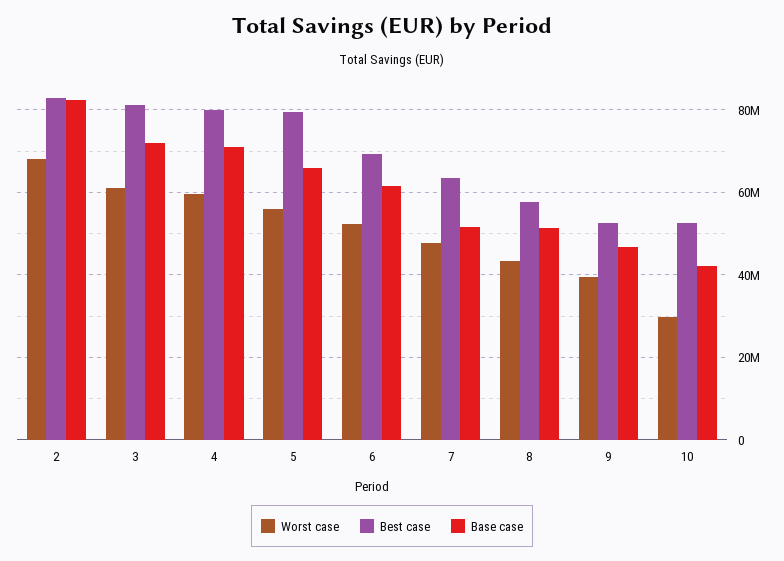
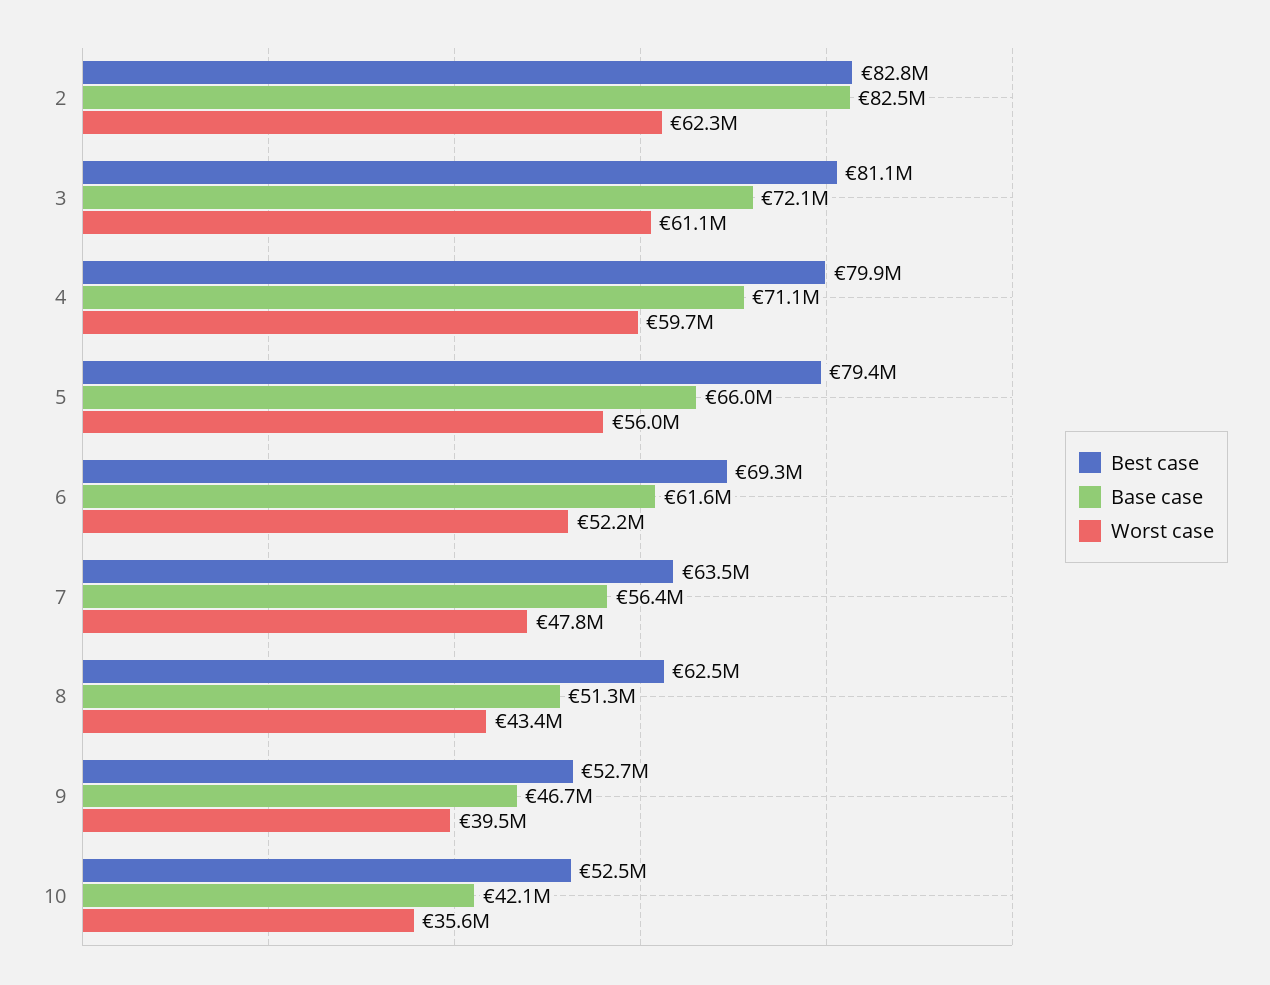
  {
    "Worst case": {
-     "2": 68000000,
+     "2": 62300000,
      "3": 61100000,
      "4": 59700000,
      "5": 56000000,
      "6": 52200000,
      "7": 47800000,
      "8": 43400000,
      "9": 39500000,
-     "10": 30000000
+     "10": 35600000
    },
    "Best case": {
      "2": 82800000,
      "3": 81100000,
      "4": 79900000,
      "5": 79400000,
      "6": 69300000,
      "7": 63500000,
-     "8": 58000000,
+     "8": 62500000,
      "9": 52700000,
      "10": 52500000
    },
    "Base case": {
      "2": 82500000,
      "3": 72100000,
      "4": 71100000,
      "5": 66000000,
      "6": 61600000,
-     "7": 52000000,
+     "7": 56400000,
      "8": 51300000,
      "9": 46700000,
      "10": 42100000
    }
  }

